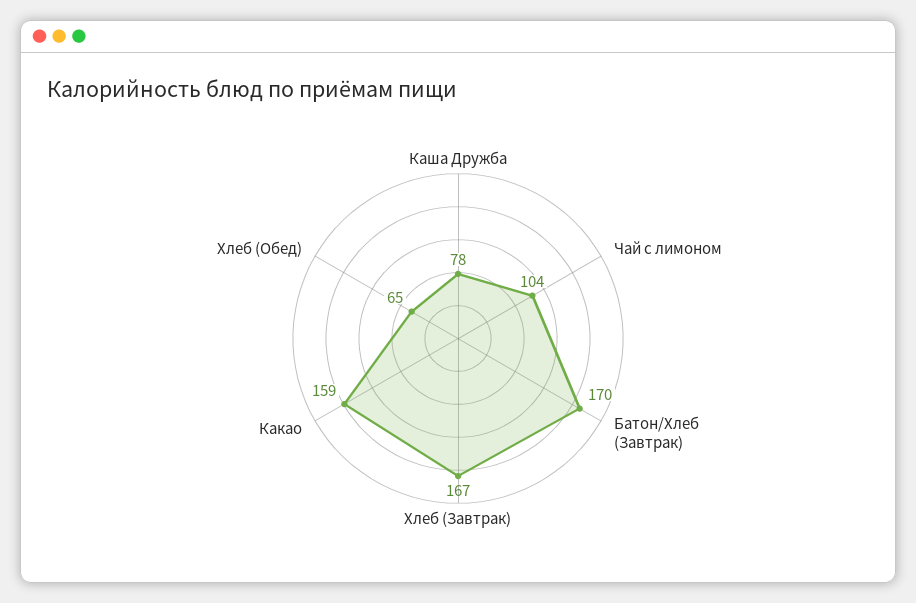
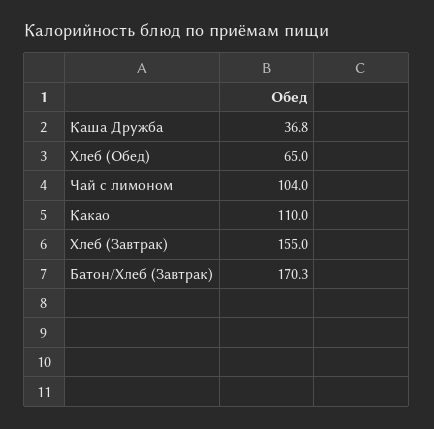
  {
-   "Каша Дружба": 78,
+   "Каша Дружба": 36.8,
    "Чай с лимоном": 104,
    "Батон/Хлеб (Завтрак)": 170.3,
-   "Хлеб (Завтрак)": 167,
+   "Хлеб (Завтрак)": 155,
-   "Какао": 159,
+   "Какао": 110,
    "Хлеб (Обед)": 65
  }

